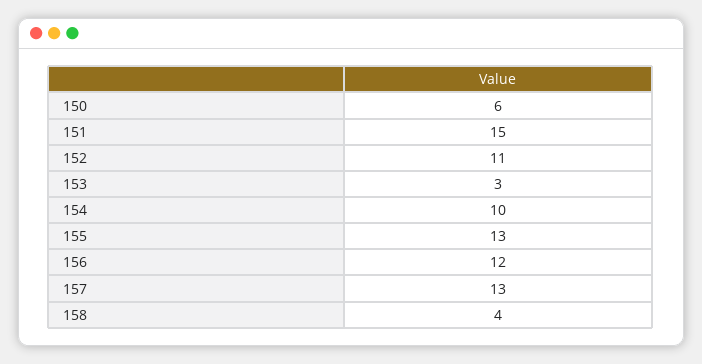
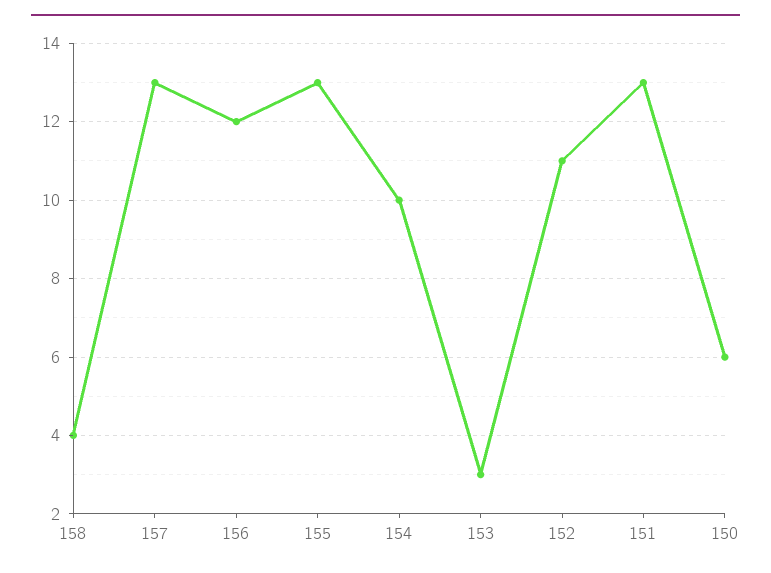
  {
    "150": 6,
-   "151": 15,
+   "151": 13,
    "152": 11,
    "153": 3,
    "154": 10,
    "155": 13,
    "156": 12,
    "157": 13,
    "158": 4
  }

